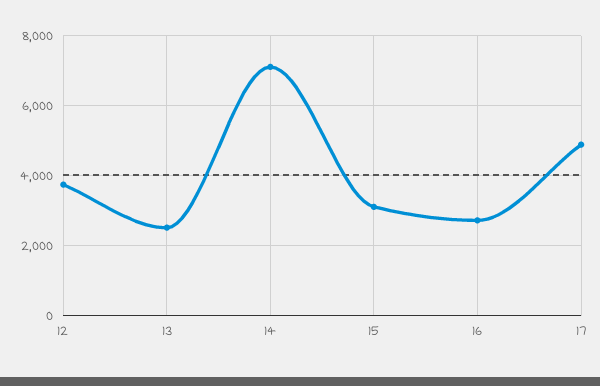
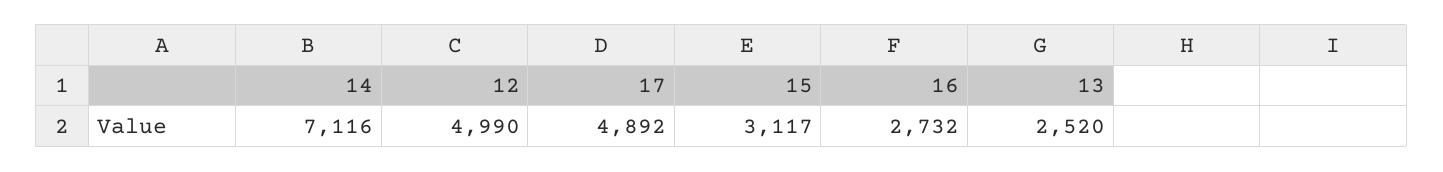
  {
-   "12": 3800,
+   "12": 4990,
    "13": 2520,
    "14": 7116,
    "15": 3117,
    "16": 2732,
    "17": 4892
  }

